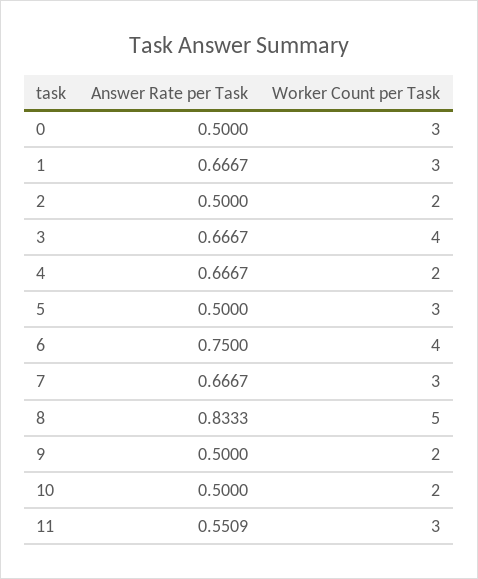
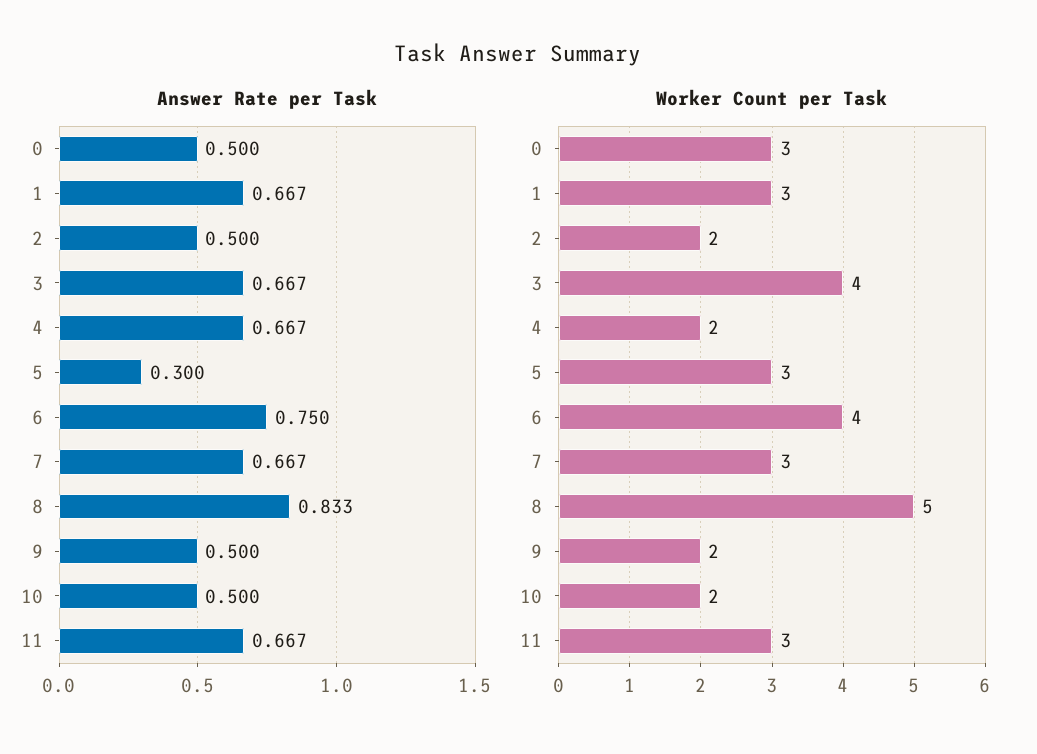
  {
    "Answer Rate per Task": {
      "0": 0.5,
      "1": 0.6667,
      "2": 0.5,
      "3": 0.6667,
      "4": 0.6667,
-     "5": 0.5,
+     "5": 0.3,
      "6": 0.75,
      "7": 0.6667,
      "8": 0.8333,
      "9": 0.5,
      "10": 0.5,
-     "11": 0.5509
+     "11": 0.667
    },
    "Worker Count per Task": {
      "0": 3,
      "1": 3,
      "2": 2,
      "3": 4,
      "4": 2,
      "5": 3,
      "6": 4,
      "7": 3,
      "8": 5,
      "9": 2,
      "10": 2,
      "11": 3
    }
  }

